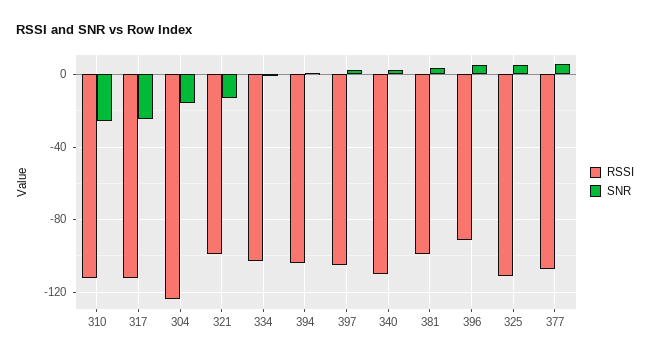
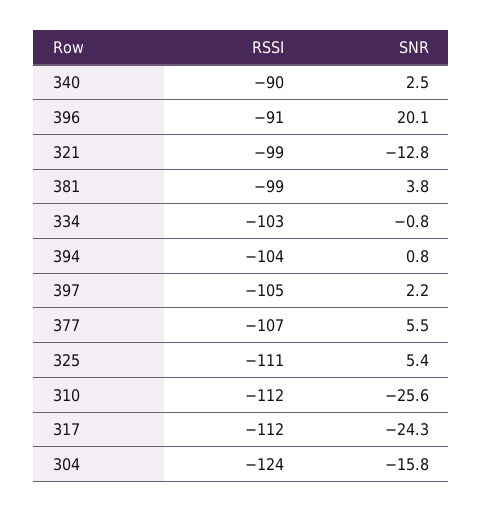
  {
    "RSSI": {
      "310": -112,
      "317": -112,
      "304": -124,
      "321": -99,
      "334": -103,
      "394": -104,
      "397": -105,
-     "340": -110,
+     "340": -90,
      "381": -99,
      "396": -91,
      "325": -111,
      "377": -107
    },
    "SNR": {
      "310": -25.6,
      "317": -24.3,
      "304": -15.8,
      "321": -12.8,
      "334": -0.8,
      "394": 0.8,
      "397": 2.2,
      "340": 2.5,
      "381": 3.8,
-     "396": 5,
+     "396": 20.1,
      "325": 5.4,
      "377": 5.5
    }
  }

